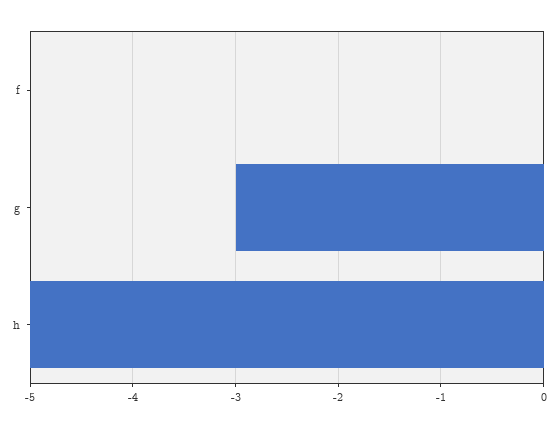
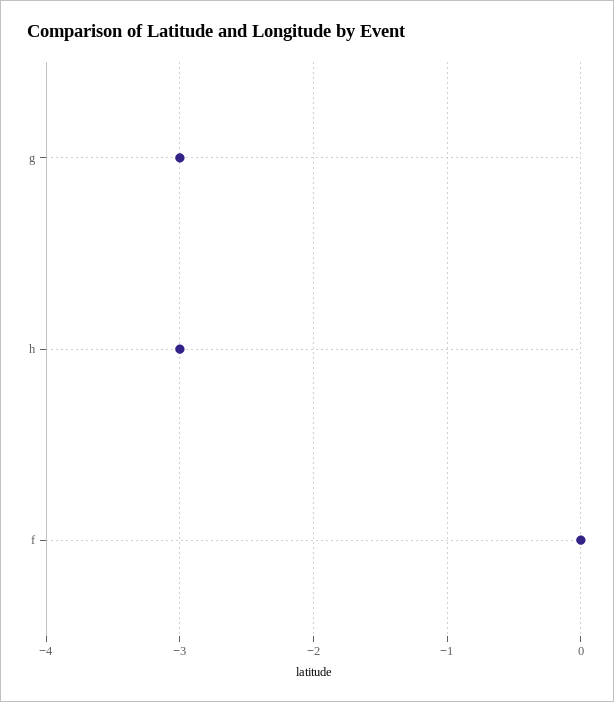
  {
    "f": 0,
    "g": -3,
-   "h": -5
+   "h": -3
  }

